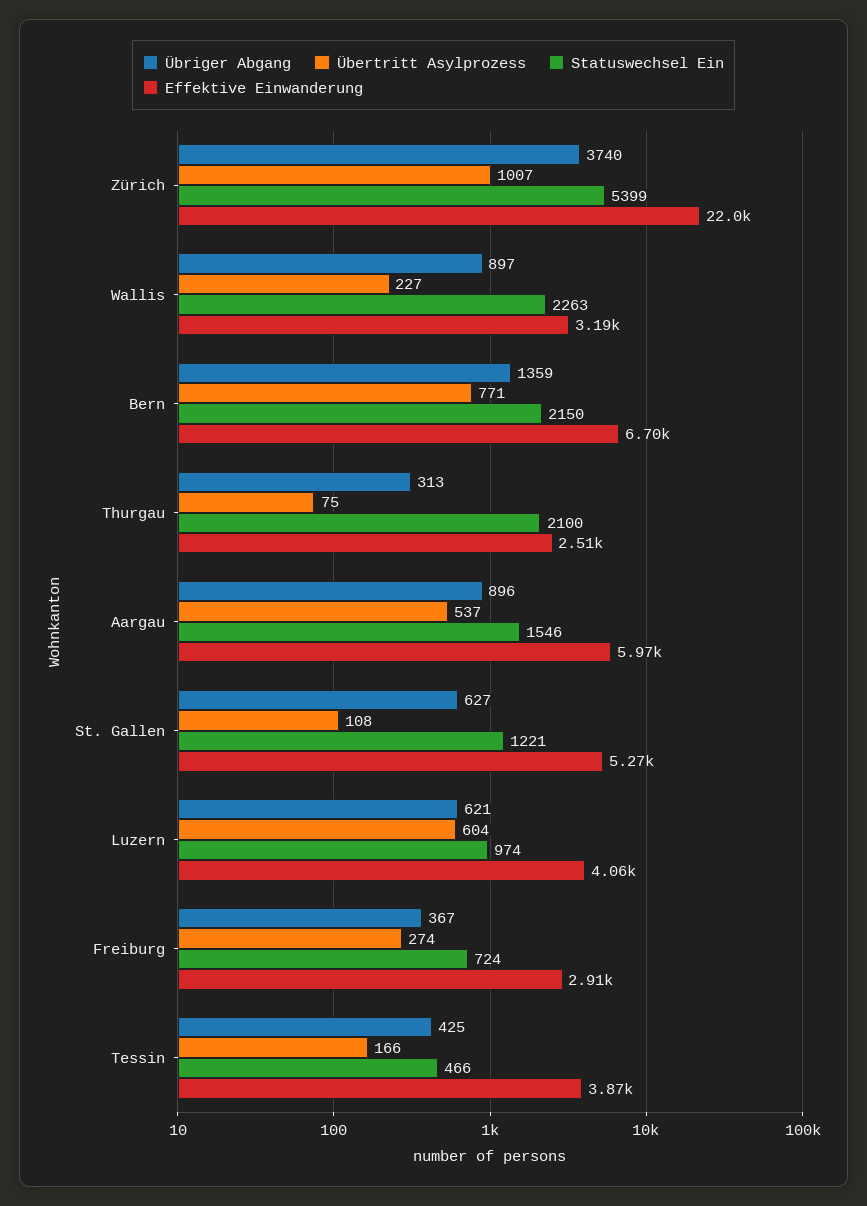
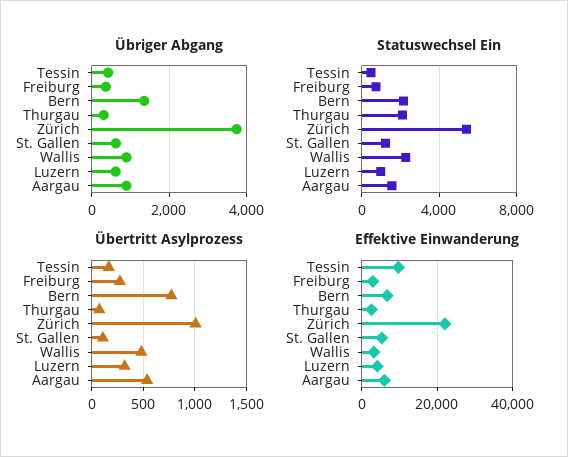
  {
    "Übriger Abgang": {
      "Zürich": 3740,
      "Wallis": 897,
      "Bern": 1359,
      "Thurgau": 313,
      "Aargau": 896,
      "St. Gallen": 627,
      "Luzern": 621,
      "Freiburg": 367,
      "Tessin": 425
    },
    "Übertritt Asylprozess": {
      "Zürich": 1007,
-     "Wallis": 227,
+     "Wallis": 500,
      "Bern": 771,
      "Thurgau": 75,
      "Aargau": 537,
      "St. Gallen": 108,
-     "Luzern": 604,
+     "Luzern": 300,
      "Freiburg": 274,
      "Tessin": 166
    },
    "Statuswechsel Ein": {
      "Zürich": 5399,
      "Wallis": 2263,
      "Bern": 2150,
      "Thurgau": 2100,
      "Aargau": 1546,
      "St. Gallen": 1221,
      "Luzern": 974,
      "Freiburg": 724,
      "Tessin": 466
    },
    "Effektive Einwanderung": {
      "Zürich": 22000,
      "Wallis": 3190,
      "Bern": 6700,
      "Thurgau": 2510,
      "Aargau": 5970,
      "St. Gallen": 5270,
      "Luzern": 4060,
      "Freiburg": 2910,
-     "Tessin": 3870
+     "Tessin": 10000
    }
  }

